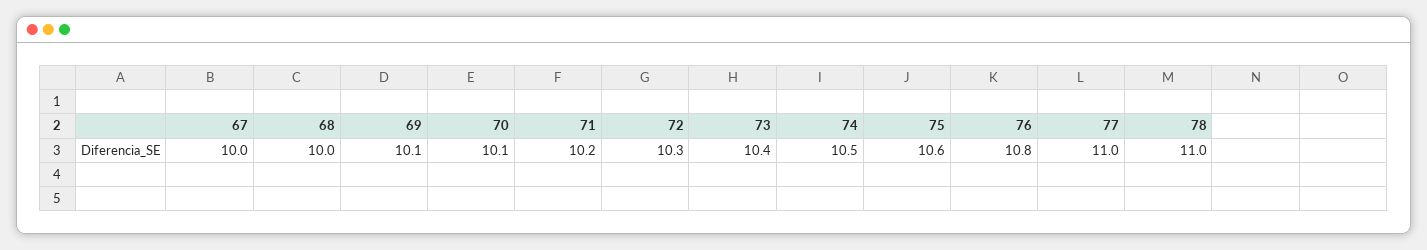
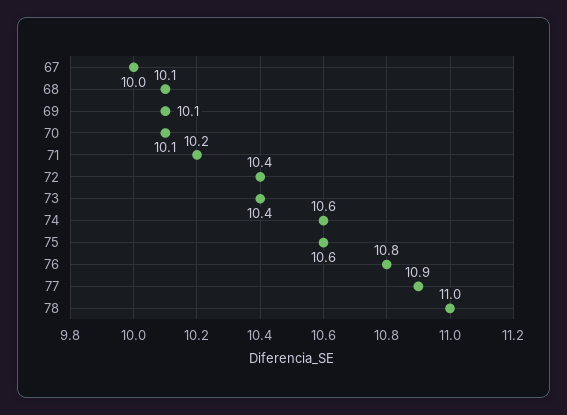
  {
    "67": 10,
-   "68": 10,
+   "68": 10.1,
    "69": 10.1,
    "70": 10.1,
    "71": 10.2,
-   "72": 10.3,
+   "72": 10.4,
    "73": 10.4,
-   "74": 10.5,
+   "74": 10.6,
    "75": 10.6,
    "76": 10.8,
-   "77": 11,
+   "77": 10.9,
    "78": 11
  }

